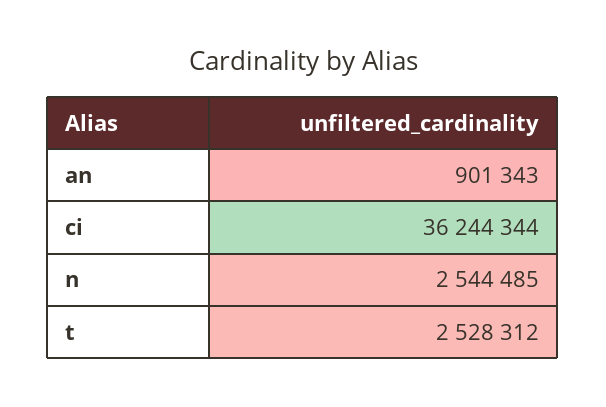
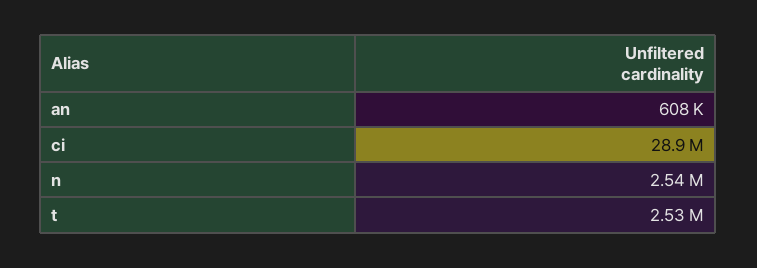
  {
-   "an": 901343,
+   "an": 608000,
-   "ci": 36244344,
+   "ci": 28900000,
    "n": 2544485,
    "t": 2528312
  }

